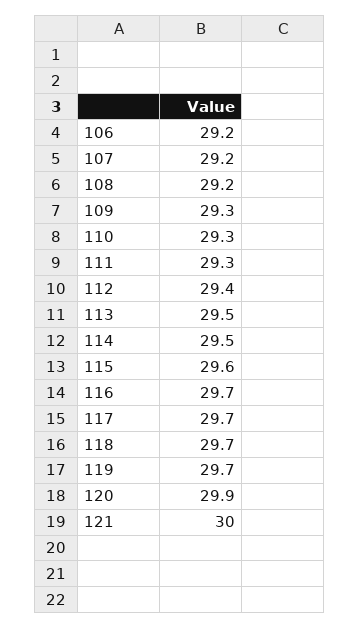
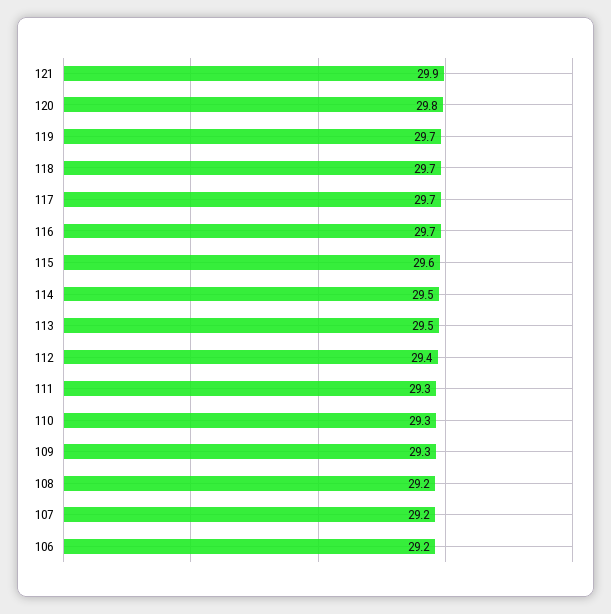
  {
    "106": 29.2,
    "107": 29.2,
    "108": 29.2,
    "109": 29.3,
    "110": 29.3,
    "111": 29.3,
    "112": 29.4,
    "113": 29.5,
    "114": 29.5,
    "115": 29.6,
    "116": 29.7,
    "117": 29.7,
    "118": 29.7,
    "119": 29.7,
-   "120": 29.9,
+   "120": 29.8,
-   "121": 30
+   "121": 29.9
  }

